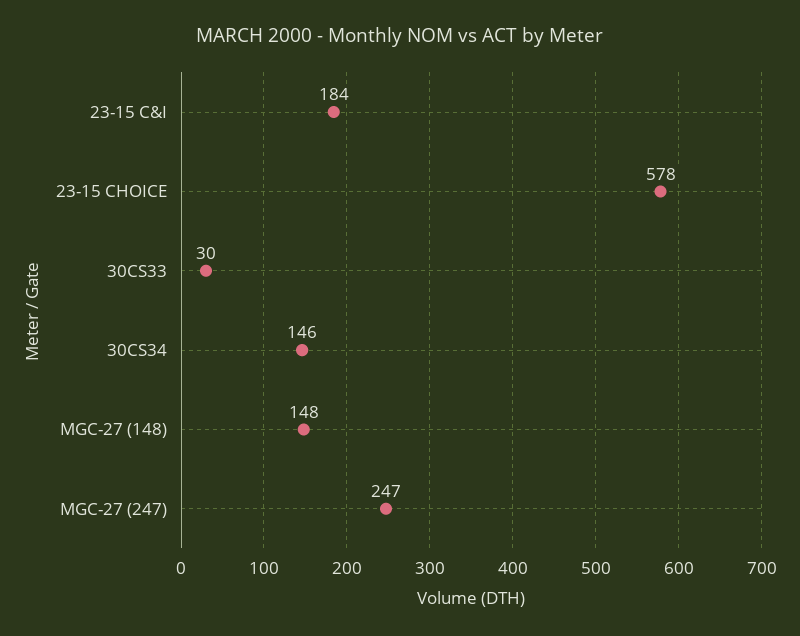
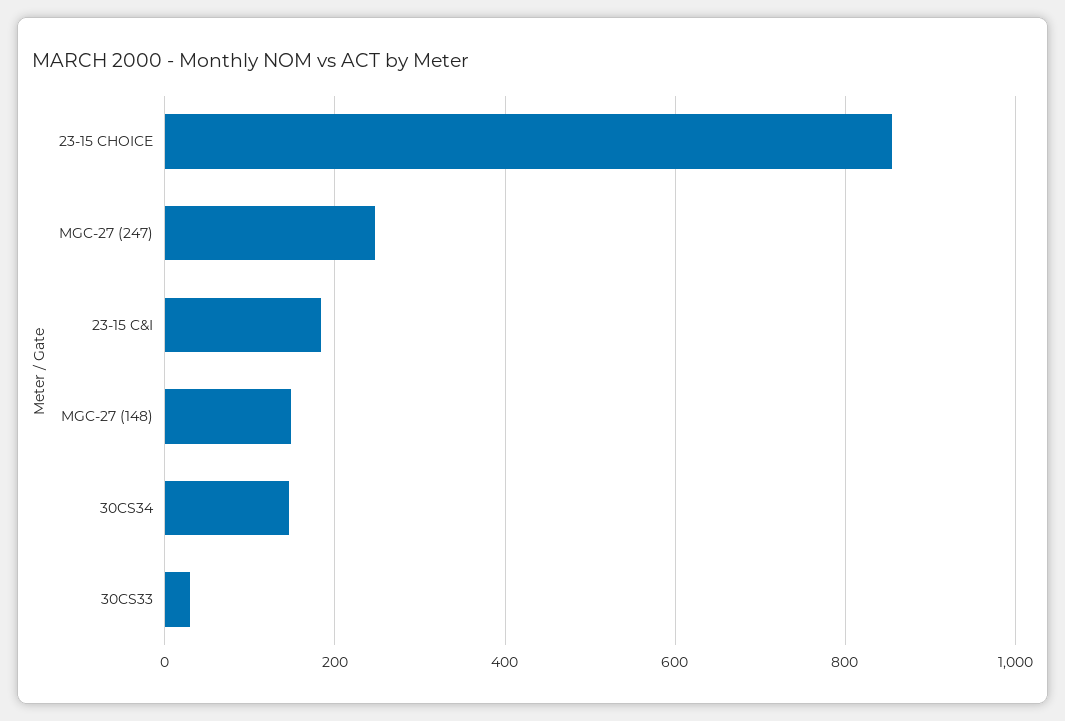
  {
    "23-15 C&I": 184,
-   "23-15 CHOICE": 578,
+   "23-15 CHOICE": 860,
    "30CS33": 30,
    "30CS34": 146,
    "MGC-27 (148)": 148,
    "MGC-27 (247)": 247
  }

